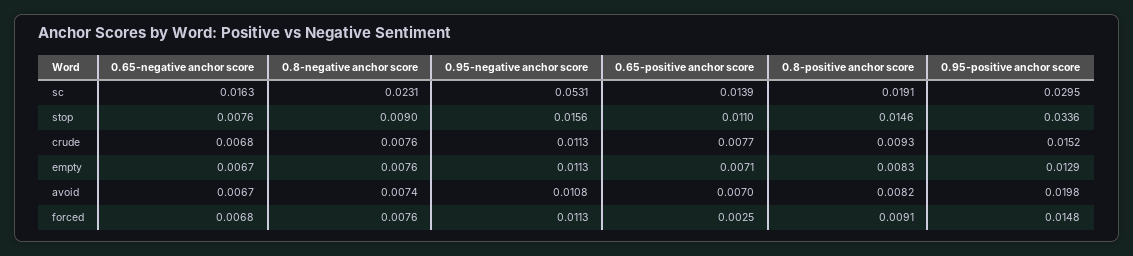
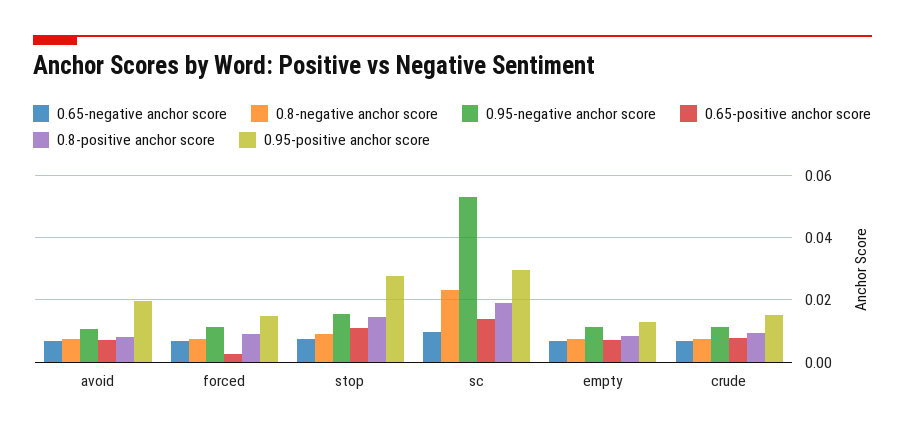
  {
    "0.65-negative anchor score": {
-     "sc": 0.0163,
+     "sc": 0.01,
      "stop": 0.0076,
      "crude": 0.0068,
      "empty": 0.0067,
      "avoid": 0.0067,
      "forced": 0.0068
    },
    "0.8-negative anchor score": {
      "sc": 0.0231,
      "stop": 0.009,
      "crude": 0.0076,
      "empty": 0.0076,
      "avoid": 0.0074,
      "forced": 0.0076
    },
    "0.95-negative anchor score": {
      "sc": 0.0531,
      "stop": 0.0156,
      "crude": 0.0113,
      "empty": 0.0113,
      "avoid": 0.0108,
      "forced": 0.0113
    },
    "0.65-positive anchor score": {
      "sc": 0.0139,
      "stop": 0.011,
      "crude": 0.0077,
      "empty": 0.0071,
      "avoid": 0.007,
      "forced": 0.0025
    },
    "0.8-positive anchor score": {
      "sc": 0.0191,
      "stop": 0.0146,
      "crude": 0.0093,
      "empty": 0.0083,
      "avoid": 0.0082,
      "forced": 0.0091
    },
    "0.95-positive anchor score": {
      "sc": 0.0295,
-     "stop": 0.0336,
+     "stop": 0.028,
      "crude": 0.0152,
      "empty": 0.0129,
      "avoid": 0.0198,
      "forced": 0.0148
    }
  }

